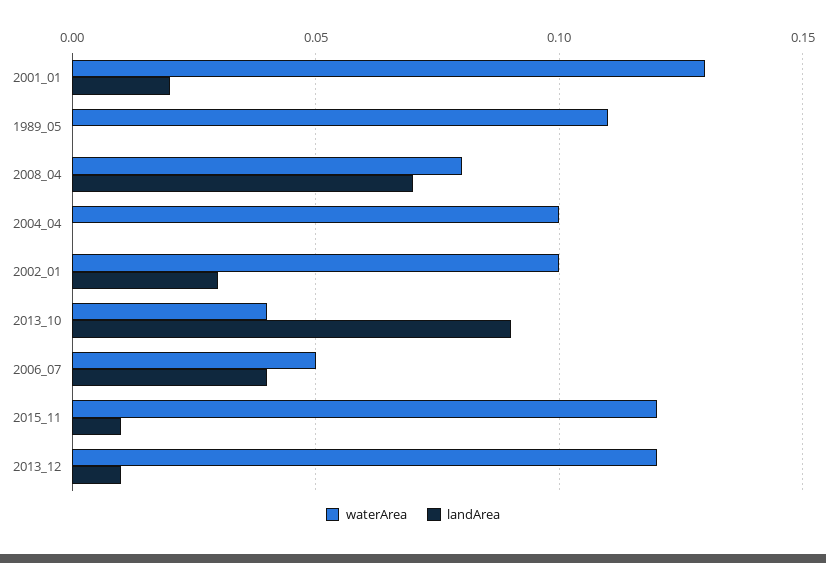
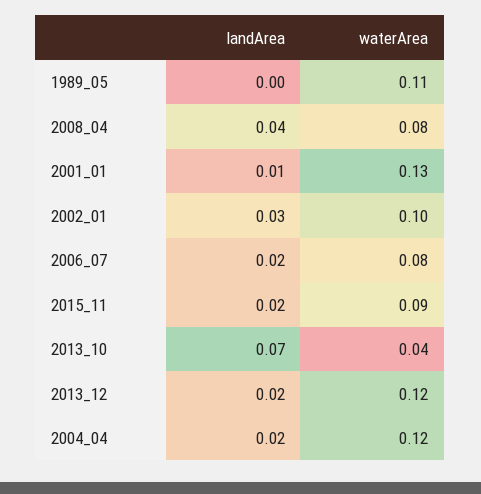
  {
    "waterArea": {
      "2001_01": 0.13,
      "1989_05": 0.11,
      "2008_04": 0.08,
-     "2004_04": 0.1,
+     "2004_04": 0.12,
      "2002_01": 0.1,
      "2013_10": 0.04,
-     "2006_07": 0.05,
+     "2006_07": 0.08,
-     "2015_11": 0.12,
+     "2015_11": 0.09,
      "2013_12": 0.12
    },
    "landArea": {
-     "2001_01": 0.02,
+     "2001_01": 0.01,
      "1989_05": 0,
-     "2008_04": 0.07,
+     "2008_04": 0.04,
-     "2004_04": 0,
+     "2004_04": 0.02,
      "2002_01": 0.03,
-     "2013_10": 0.09,
+     "2013_10": 0.07,
-     "2006_07": 0.04,
+     "2006_07": 0.02,
-     "2015_11": 0.01,
+     "2015_11": 0.02,
-     "2013_12": 0.01
+     "2013_12": 0.02
    }
  }

